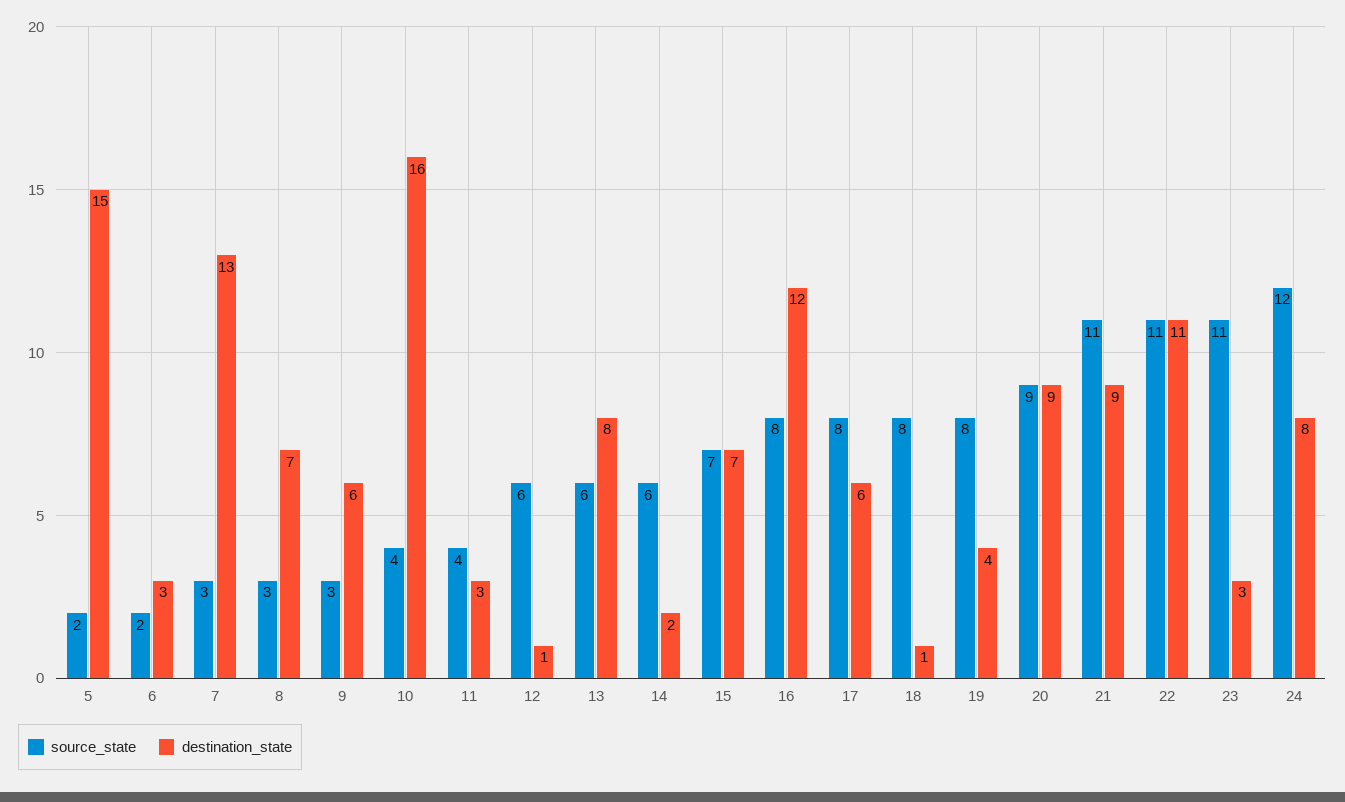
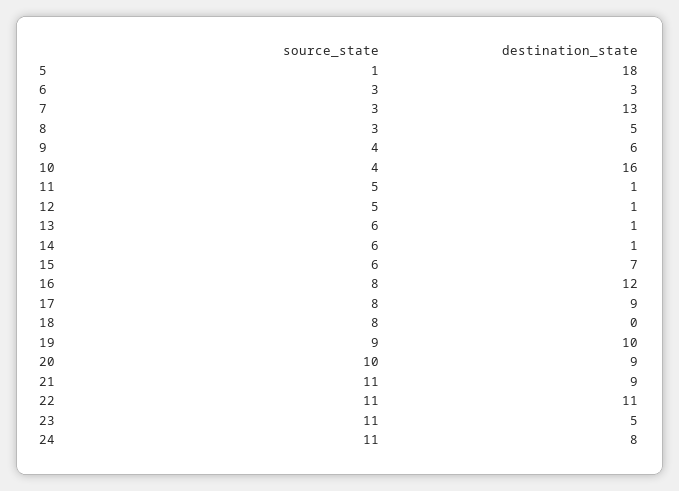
  {
    "source_state": {
-     "5": 2,
+     "5": 1,
-     "6": 2,
+     "6": 3,
      "7": 3,
      "8": 3,
-     "9": 3,
+     "9": 4,
      "10": 4,
-     "11": 4,
+     "11": 5,
-     "12": 6,
+     "12": 5,
      "13": 6,
      "14": 6,
-     "15": 7,
+     "15": 6,
      "16": 8,
      "17": 8,
      "18": 8,
-     "19": 8,
+     "19": 9,
-     "20": 9,
+     "20": 10,
      "21": 11,
      "22": 11,
      "23": 11,
-     "24": 12
+     "24": 11
    },
    "destination_state": {
-     "5": 15,
+     "5": 18,
      "6": 3,
      "7": 13,
-     "8": 7,
+     "8": 5,
      "9": 6,
      "10": 16,
-     "11": 3,
+     "11": 1,
      "12": 1,
-     "13": 8,
+     "13": 1,
-     "14": 2,
+     "14": 1,
      "15": 7,
      "16": 12,
-     "17": 6,
+     "17": 9,
-     "18": 1,
+     "18": 0,
-     "19": 4,
+     "19": 10,
      "20": 9,
      "21": 9,
      "22": 11,
-     "23": 3,
+     "23": 5,
      "24": 8
    }
  }

